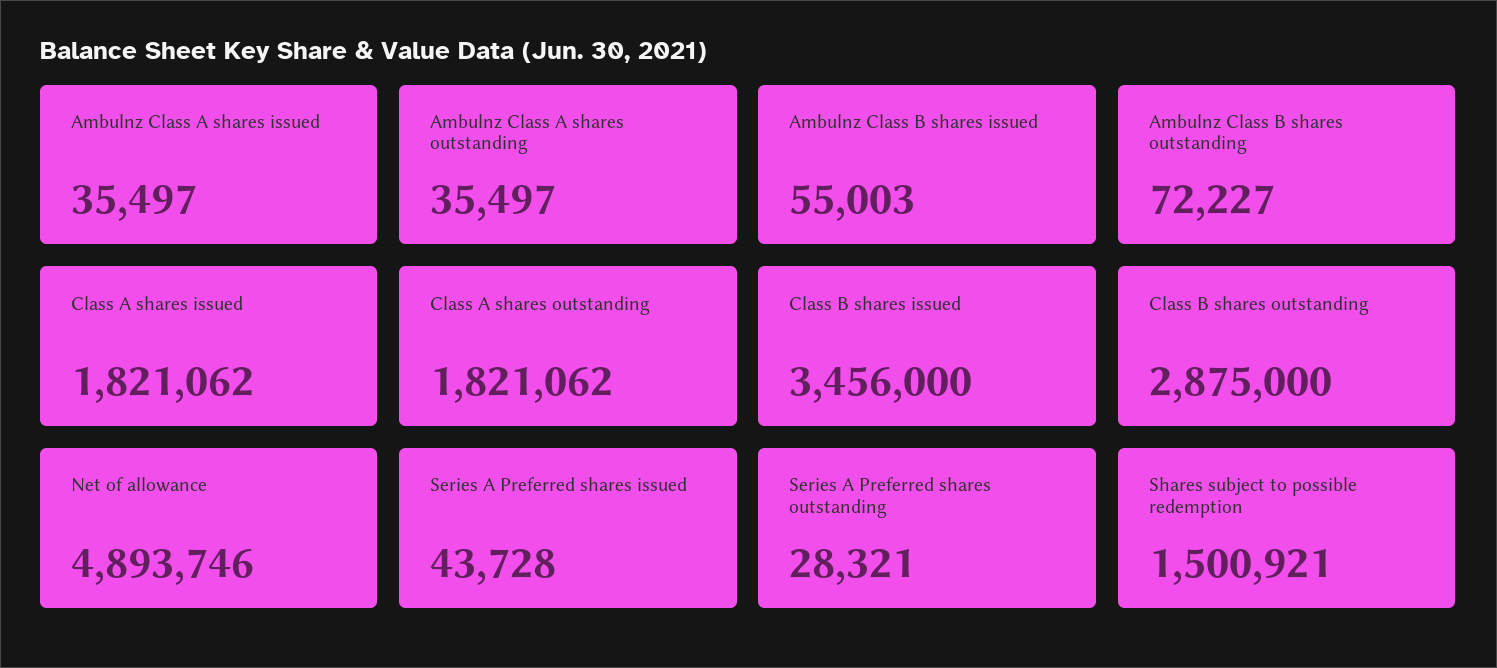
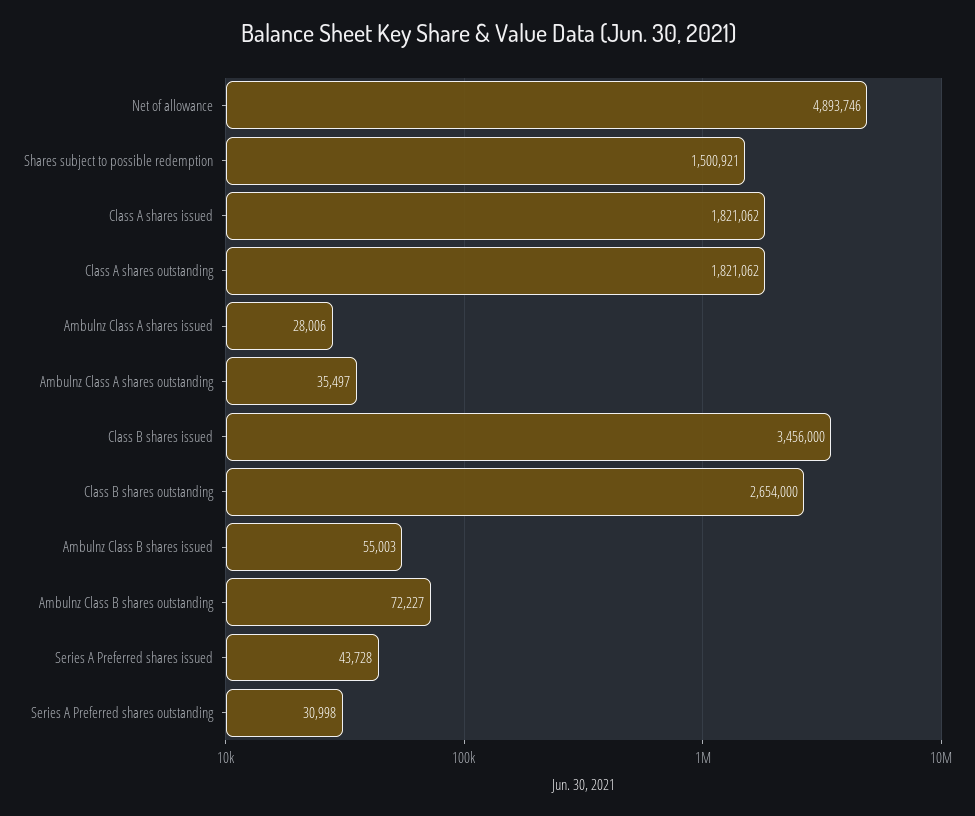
  {
-   "Ambulnz Class A shares issued": 35497,
+   "Ambulnz Class A shares issued": 28006,
    "Ambulnz Class A shares outstanding": 35497,
    "Ambulnz Class B shares issued": 55003,
    "Ambulnz Class B shares outstanding": 72227,
    "Class A shares issued": 1821062,
    "Class A shares outstanding": 1821062,
    "Class B shares issued": 3456000,
-   "Class B shares outstanding": 2875000,
+   "Class B shares outstanding": 2654000,
    "Net of allowance": 4893746,
    "Series A Preferred shares issued": 43728,
-   "Series A Preferred shares outstanding": 28321,
+   "Series A Preferred shares outstanding": 30998,
    "Shares subject to possible redemption": 1500921
  }

